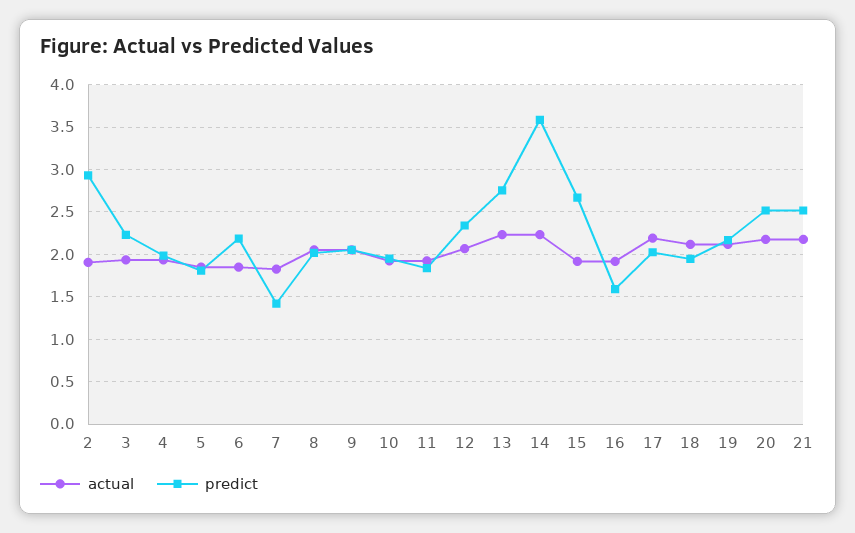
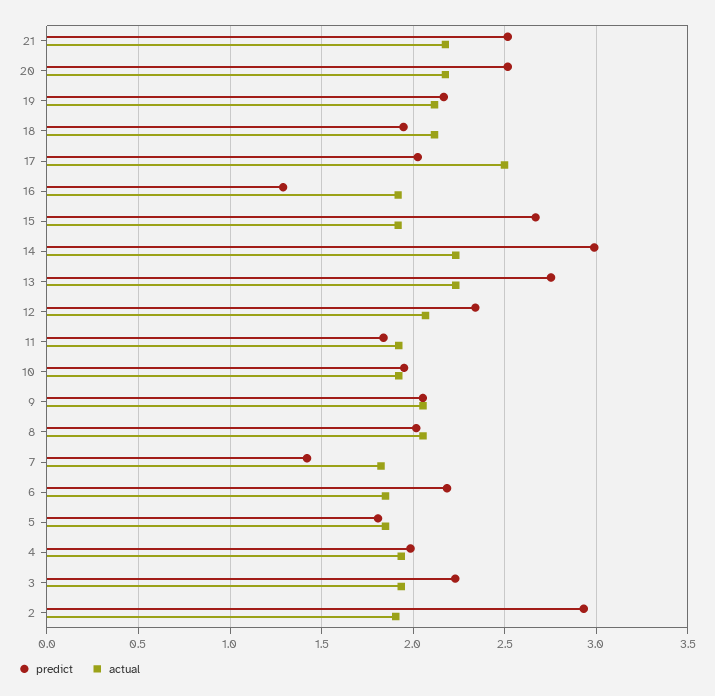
  {
    "actual": {
      "2": 1.9,
      "3": 1.95,
      "4": 1.95,
      "5": 1.85,
      "6": 1.85,
      "7": 1.85,
      "8": 2.05,
      "9": 2.05,
      "10": 1.9,
      "11": 1.9,
      "12": 2.05,
      "13": 2.25,
      "14": 2.25,
      "15": 1.9,
      "16": 1.9,
-     "17": 2.2,
+     "17": 2.5,
      "18": 2.1,
      "19": 2.1,
      "20": 2.2,
      "21": 2.2
    },
    "predict": {
      "2": 2.95,
      "3": 2.25,
      "4": 2,
      "5": 1.8,
      "6": 2.2,
      "7": 1.4,
      "8": 2,
      "9": 2.05,
      "10": 1.95,
      "11": 1.85,
      "12": 2.35,
      "13": 2.75,
-     "14": 3.6,
+     "14": 3,
      "15": 2.65,
-     "16": 1.6,
+     "16": 1.3,
      "17": 2.05,
      "18": 1.95,
      "19": 2.15,
      "20": 2.5,
      "21": 2.5
    }
  }

